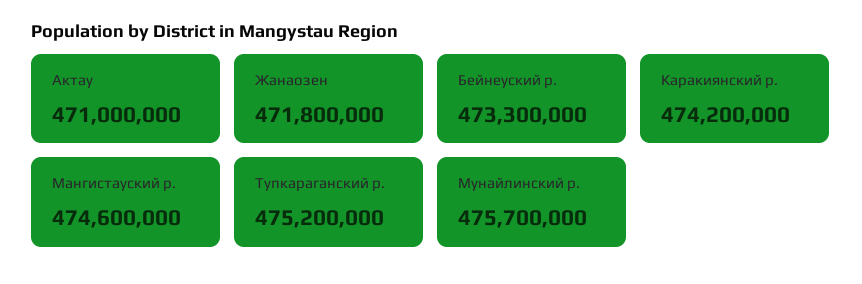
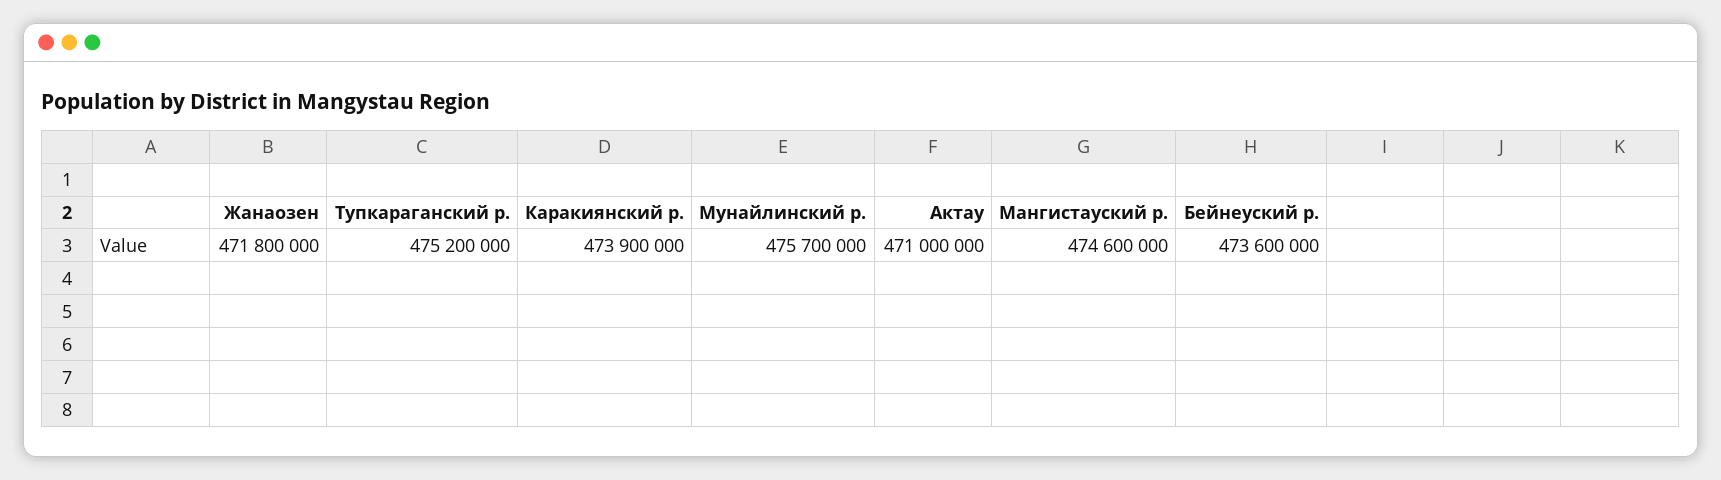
  {
    "Актау": 471000000,
    "Жанаозен": 471800000,
-   "Бейнеуский р.": 473300000,
+   "Бейнеуский р.": 473600000,
-   "Каракиянский р.": 474200000,
+   "Каракиянский р.": 473900000,
    "Мангистауский р.": 474600000,
    "Тупкараганский р.": 475200000,
    "Мунайлинский р.": 475700000
  }

